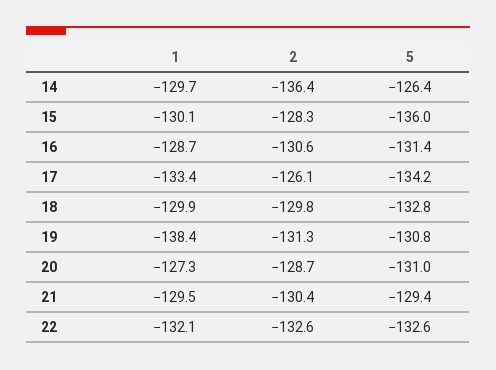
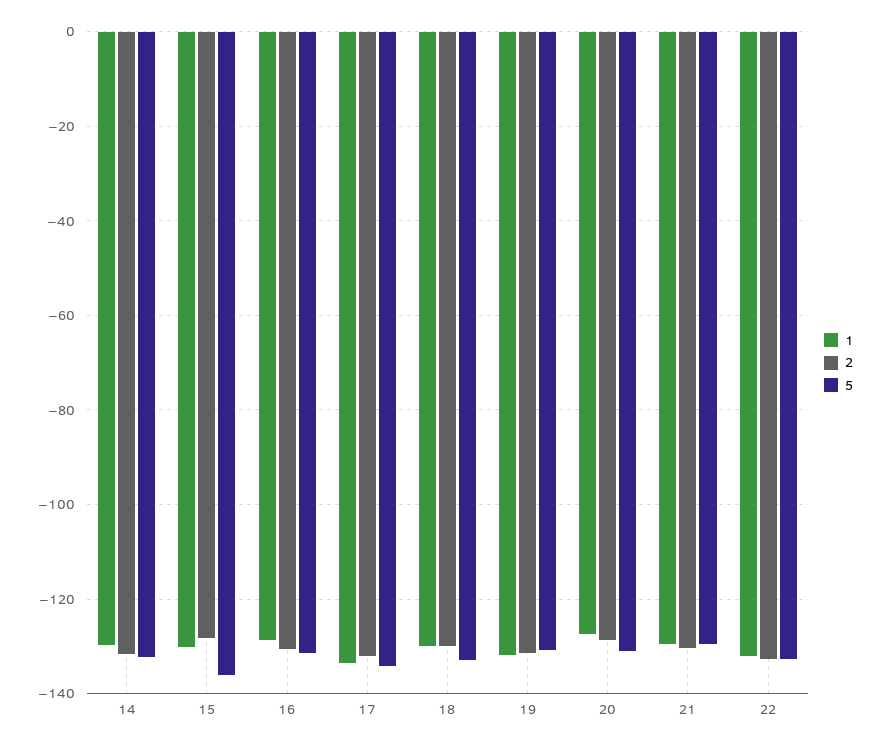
  {
    "1": {
      "14": -129.7,
      "15": -130.1,
      "16": -128.7,
      "17": -133.4,
      "18": -129.9,
-     "19": -138.4,
+     "19": -132,
      "20": -127.3,
      "21": -129.5,
      "22": -132.1
    },
    "2": {
-     "14": -136.4,
+     "14": -132,
      "15": -128.3,
      "16": -130.6,
-     "17": -126.1,
+     "17": -132,
      "18": -129.8,
      "19": -131.3,
      "20": -128.7,
      "21": -130.4,
      "22": -132.6
    },
    "5": {
-     "14": -126.4,
+     "14": -132,
      "15": -136,
      "16": -131.4,
      "17": -134.2,
      "18": -132.8,
      "19": -130.8,
      "20": -131,
      "21": -129.4,
      "22": -132.6
    }
  }

